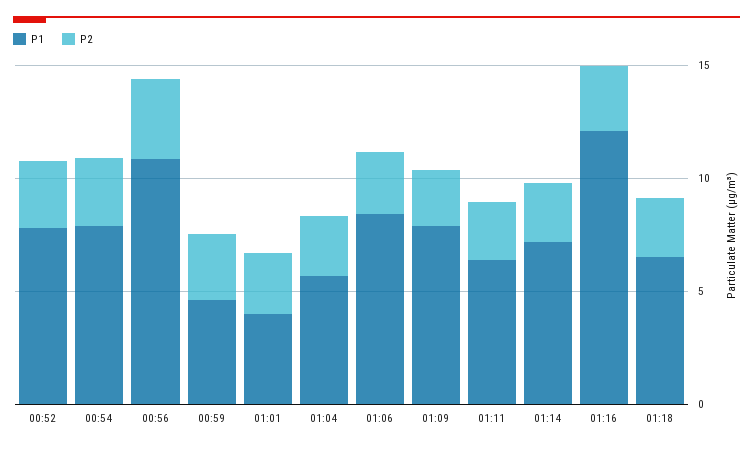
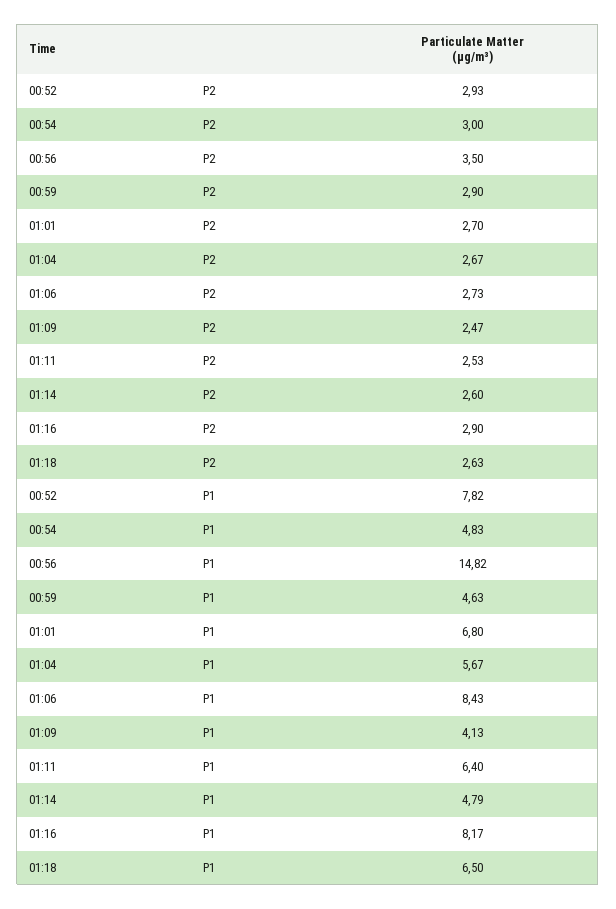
  {
    "P1": {
      "00:52": 7.82,
-     "00:54": 8,
+     "00:54": 4.83,
-     "00:56": 11,
+     "00:56": 14.82,
      "00:59": 4.63,
-     "01:01": 4,
+     "01:01": 6.8,
      "01:04": 5.67,
      "01:06": 8.43,
-     "01:09": 8,
+     "01:09": 4.13,
      "01:11": 6.4,
-     "01:14": 7,
+     "01:14": 4.79,
-     "01:16": 12,
+     "01:16": 8.17,
      "01:18": 6.5
    },
    "P2": {
      "00:52": 2.93,
      "00:54": 3,
      "00:56": 3.5,
      "00:59": 2.9,
      "01:01": 2.7,
      "01:04": 2.67,
      "01:06": 2.73,
      "01:09": 2.47,
      "01:11": 2.53,
      "01:14": 2.6,
      "01:16": 2.9,
      "01:18": 2.63
    }
  }

